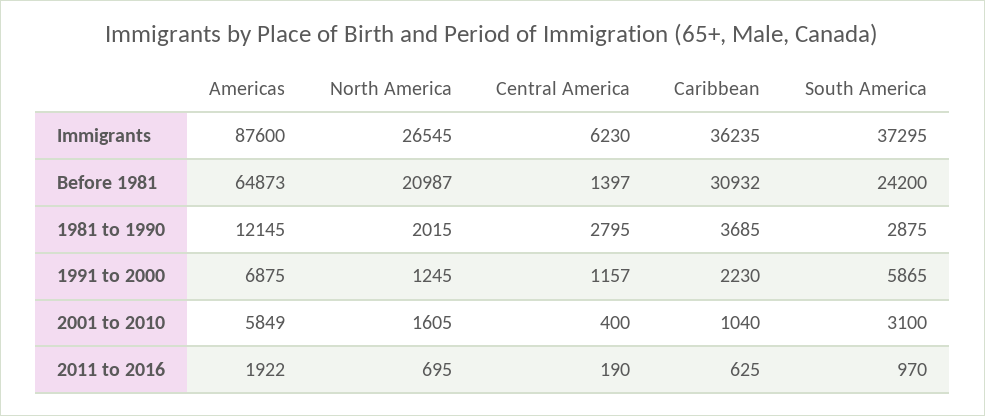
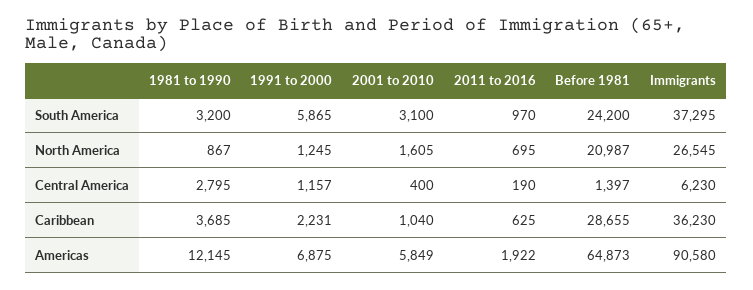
  {
    "Americas": {
-     "Immigrants": 87600,
+     "Immigrants": 90580,
      "Before 1981": 64873,
      "1981 to 1990": 12145,
      "1991 to 2000": 6875,
      "2001 to 2010": 5849,
      "2011 to 2016": 1922
    },
    "North America": {
      "Immigrants": 26545,
      "Before 1981": 20987,
-     "1981 to 1990": 2015,
+     "1981 to 1990": 867,
      "1991 to 2000": 1245,
      "2001 to 2010": 1605,
      "2011 to 2016": 695
    },
    "Central America": {
      "Immigrants": 6230,
      "Before 1981": 1397,
      "1981 to 1990": 2795,
      "1991 to 2000": 1157,
      "2001 to 2010": 400,
      "2011 to 2016": 190
    },
    "Caribbean": {
-     "Immigrants": 36235,
+     "Immigrants": 36230,
-     "Before 1981": 30932,
+     "Before 1981": 28655,
      "1981 to 1990": 3685,
-     "1991 to 2000": 2230,
+     "1991 to 2000": 2231,
      "2001 to 2010": 1040,
      "2011 to 2016": 625
    },
    "South America": {
      "Immigrants": 37295,
      "Before 1981": 24200,
-     "1981 to 1990": 2875,
+     "1981 to 1990": 3200,
      "1991 to 2000": 5865,
      "2001 to 2010": 3100,
      "2011 to 2016": 970
    }
  }

